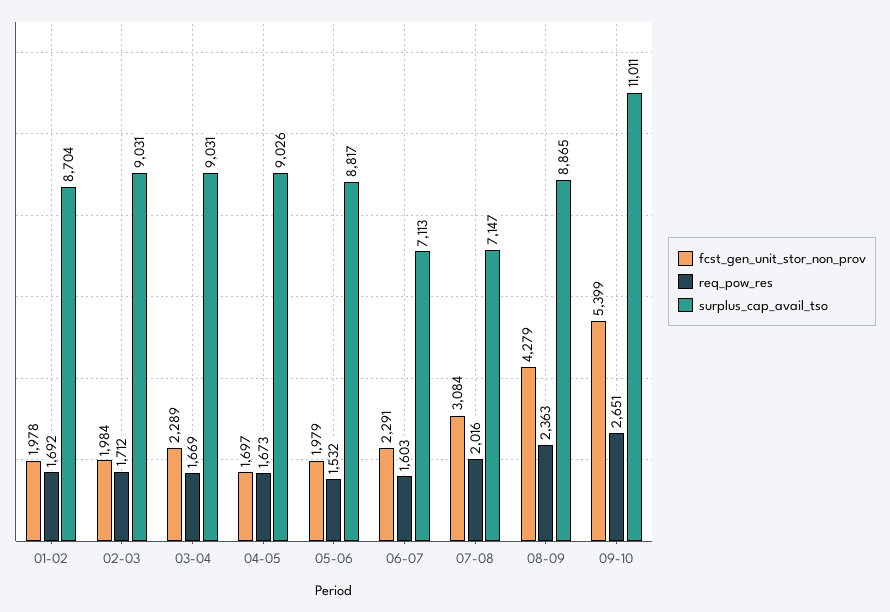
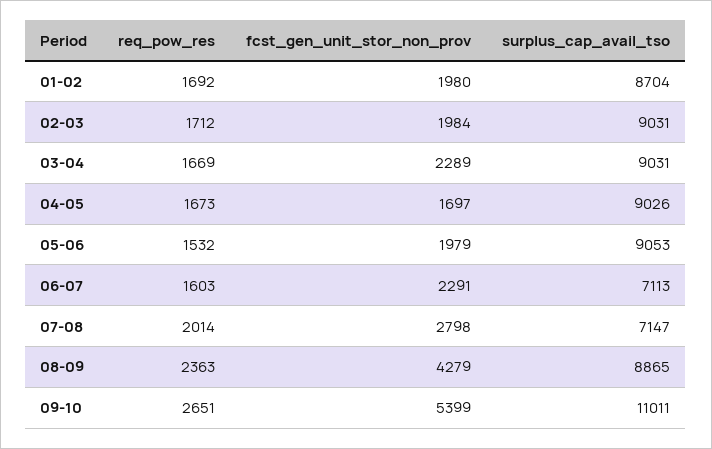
  {
    "fcst_gen_unit_stor_non_prov": {
-     "01-02": 1978,
+     "01-02": 1980,
      "02-03": 1984,
      "03-04": 2289,
      "04-05": 1697,
      "05-06": 1979,
      "06-07": 2291,
-     "07-08": 3084,
+     "07-08": 2798,
      "08-09": 4279,
      "09-10": 5399
    },
    "req_pow_res": {
      "01-02": 1692,
      "02-03": 1712,
      "03-04": 1669,
      "04-05": 1673,
      "05-06": 1532,
      "06-07": 1603,
-     "07-08": 2016,
+     "07-08": 2014,
      "08-09": 2363,
      "09-10": 2651
    },
    "surplus_cap_avail_tso": {
      "01-02": 8704,
      "02-03": 9031,
      "03-04": 9031,
      "04-05": 9026,
-     "05-06": 8817,
+     "05-06": 9053,
      "06-07": 7113,
      "07-08": 7147,
      "08-09": 8865,
      "09-10": 11011
    }
  }

